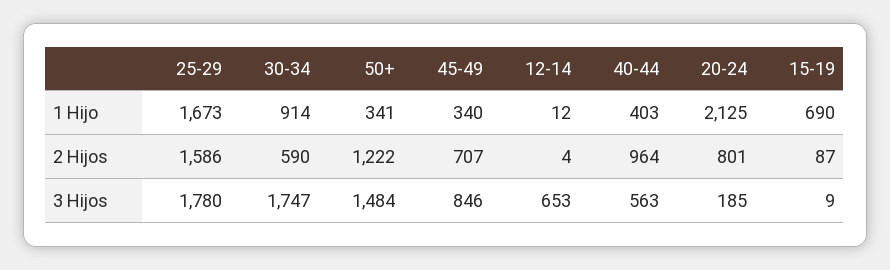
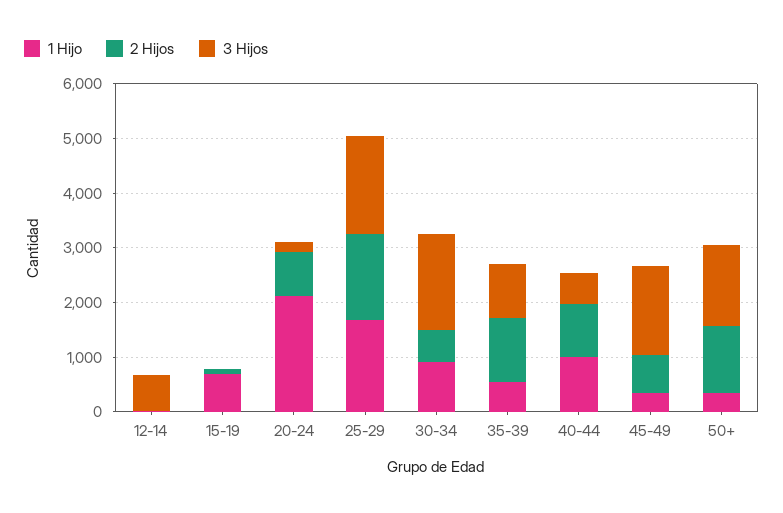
  {
    "1 Hijo": {
      "25-29": 1673,
      "30-34": 914,
      "50+": 341,
      "45-49": 340,
      "12-14": 12,
-     "40-44": 403,
+     "40-44": 1000,
      "20-24": 2125,
-     "15-19": 690
+     "15-19": 690,
+     "35-39": 600
    },
    "2 Hijos": {
      "25-29": 1586,
      "30-34": 590,
      "50+": 1222,
      "45-49": 707,
      "12-14": 4,
      "40-44": 964,
      "20-24": 801,
-     "15-19": 87
+     "15-19": 87,
+     "35-39": 1200
    },
    "3 Hijos": {
      "25-29": 1780,
      "30-34": 1747,
      "50+": 1484,
-     "45-49": 846,
+     "45-49": 1600,
      "12-14": 653,
      "40-44": 563,
      "20-24": 185,
-     "15-19": 9
+     "15-19": 9,
+     "35-39": 1000
    }
  }

